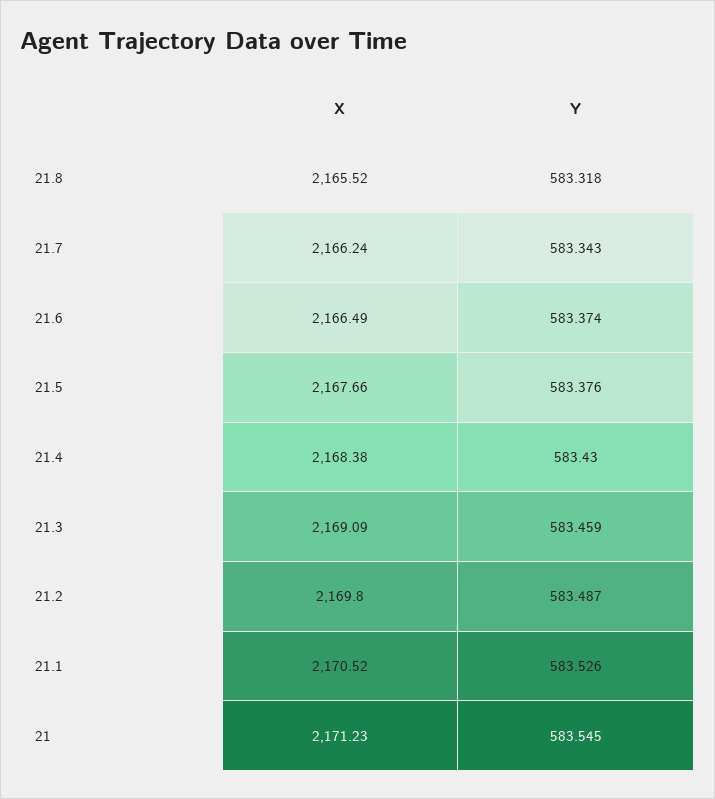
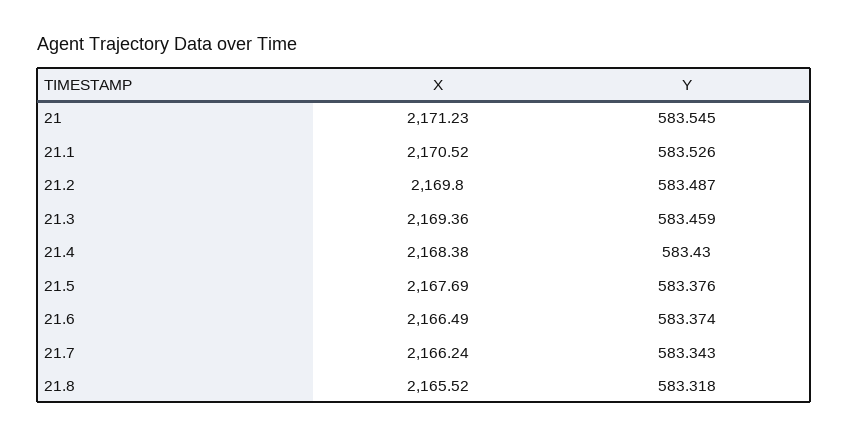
  {
    "X": {
      "21.8": 2165.52,
      "21.7": 2166.24,
      "21.6": 2166.49,
-     "21.5": 2167.66,
+     "21.5": 2167.69,
      "21.4": 2168.38,
-     "21.3": 2169.09,
+     "21.3": 2169.36,
      "21.2": 2169.8,
      "21.1": 2170.52,
      "21": 2171.23
    },
    "Y": {
      "21.8": 583.318,
      "21.7": 583.343,
      "21.6": 583.374,
      "21.5": 583.376,
      "21.4": 583.43,
      "21.3": 583.459,
      "21.2": 583.487,
      "21.1": 583.526,
      "21": 583.545
    }
  }

